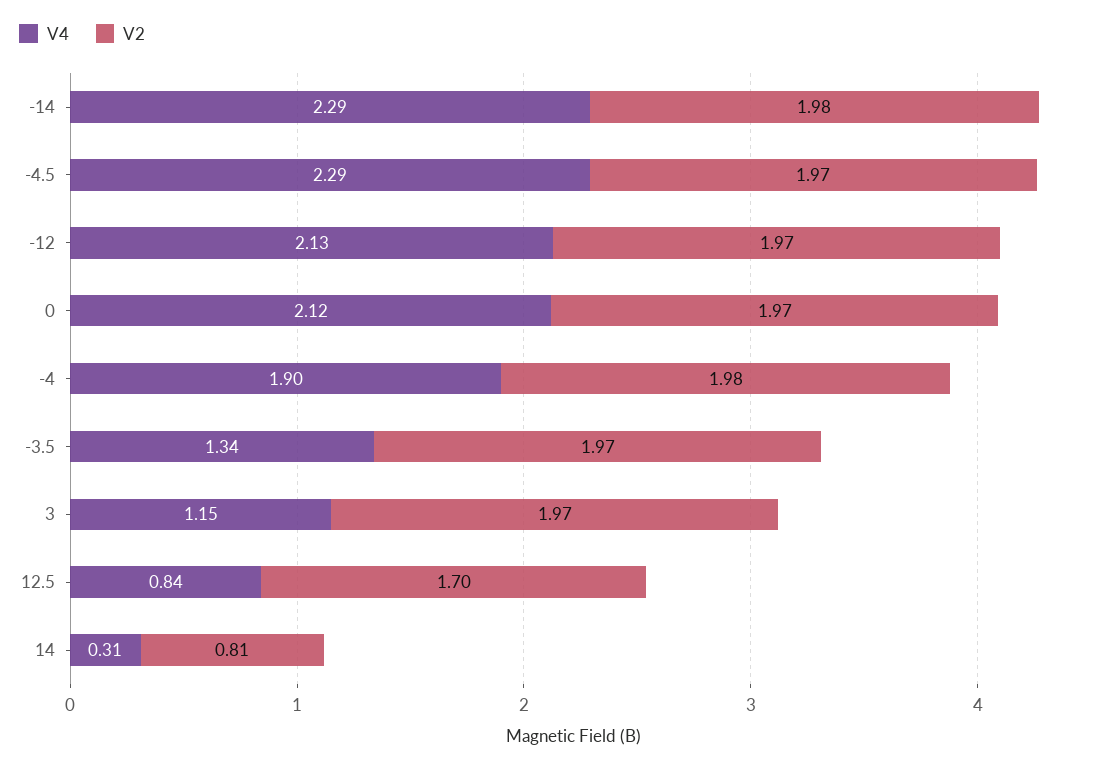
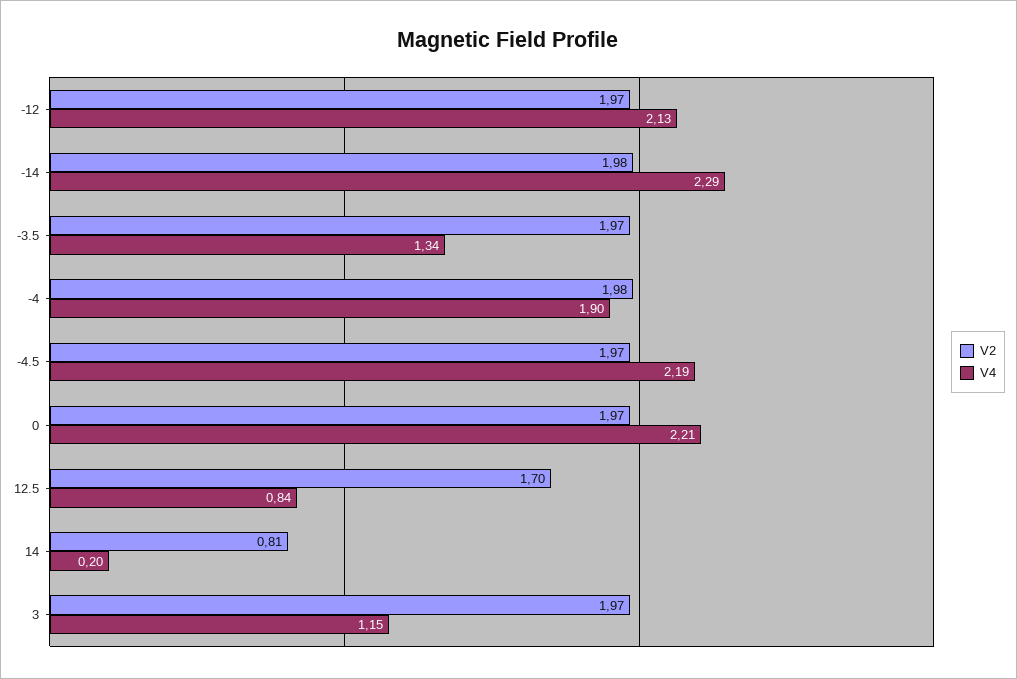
  {
    "V4": {
      "-14": 2.29,
-     "-4.5": 2.29,
+     "-4.5": 2.19,
      "-12": 2.13,
-     "0": 2.12,
+     "0": 2.21,
      "-4": 1.9,
      "-3.5": 1.34,
      "3": 1.15,
      "12.5": 0.84,
-     "14": 0.31
+     "14": 0.2
    },
    "V2": {
      "-14": 1.98,
      "-4.5": 1.97,
      "-12": 1.97,
      "0": 1.97,
      "-4": 1.98,
      "-3.5": 1.97,
      "3": 1.97,
      "12.5": 1.7,
      "14": 0.81
    }
  }

